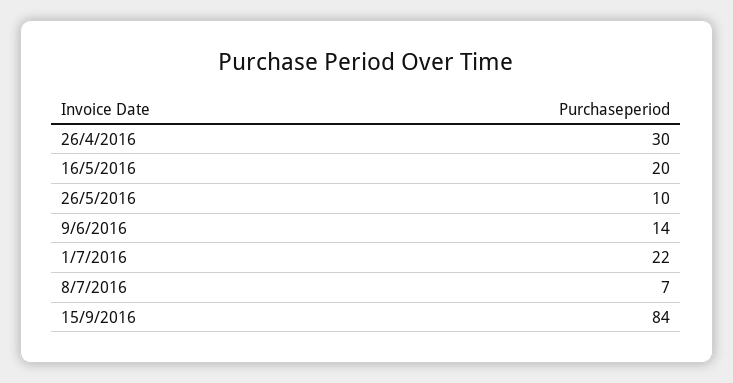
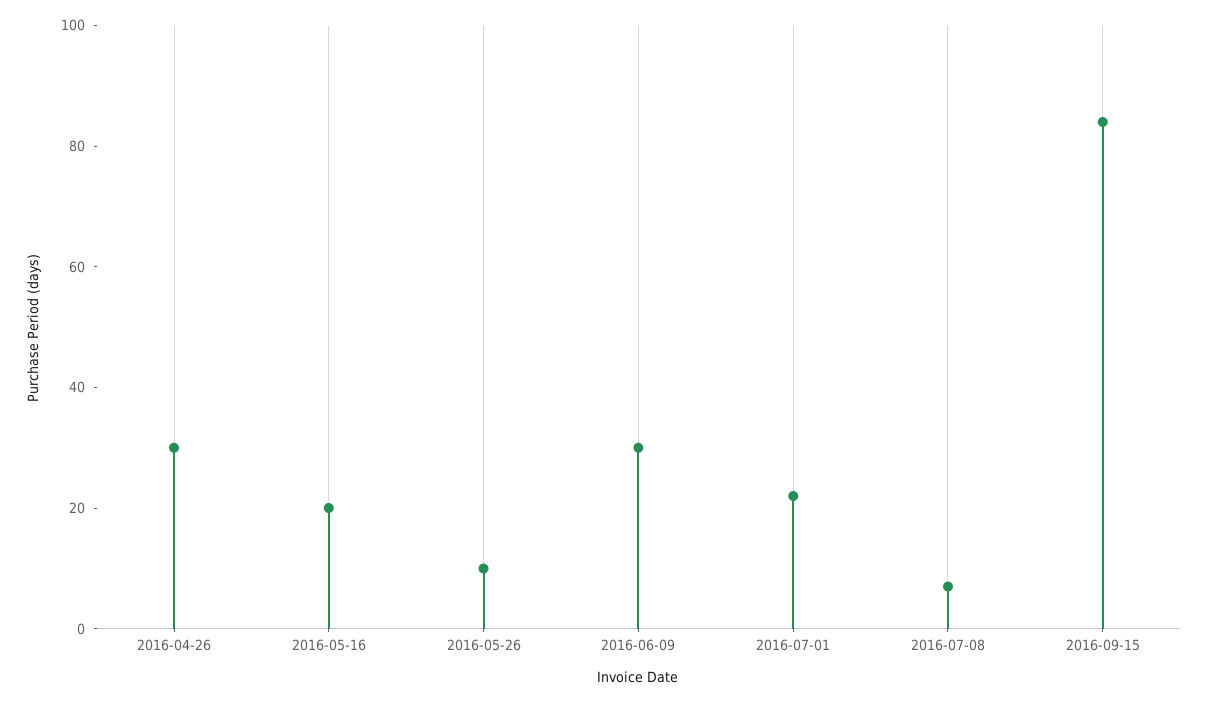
  {
    "26/4/2016": 30,
    "16/5/2016": 20,
    "26/5/2016": 10,
-   "9/6/2016": 14,
+   "9/6/2016": 30,
    "1/7/2016": 22,
    "8/7/2016": 7,
    "15/9/2016": 84
  }

